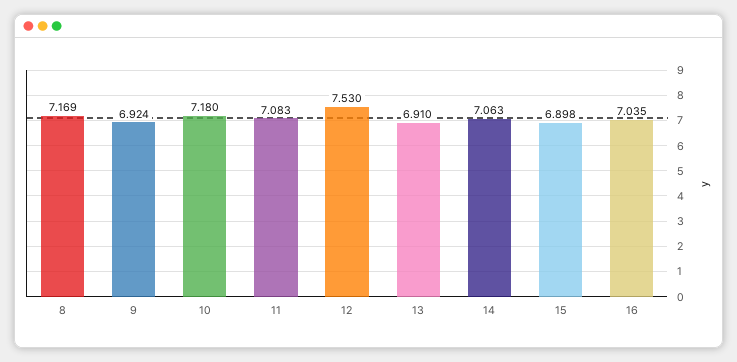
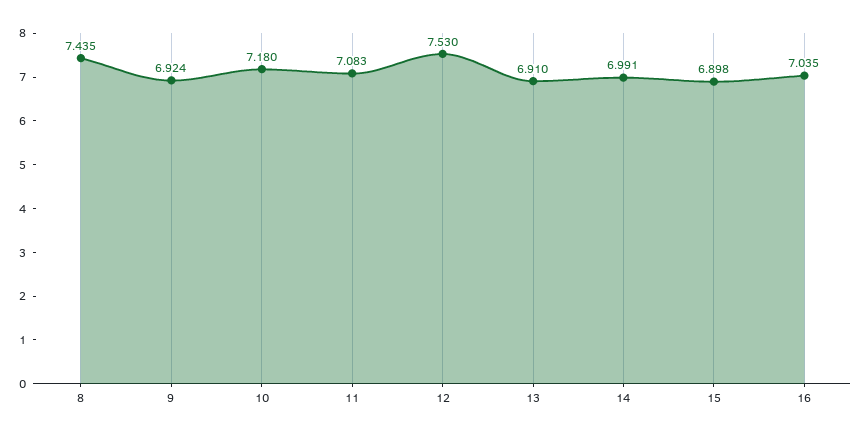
  {
-   "8": 7.169,
+   "8": 7.435,
    "9": 6.924,
    "10": 7.18,
    "11": 7.083,
    "12": 7.53,
    "13": 6.91,
-   "14": 7.063,
+   "14": 6.991,
    "15": 6.898,
    "16": 7.035
  }

